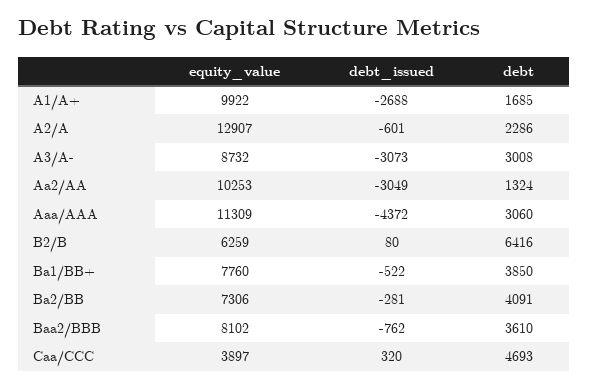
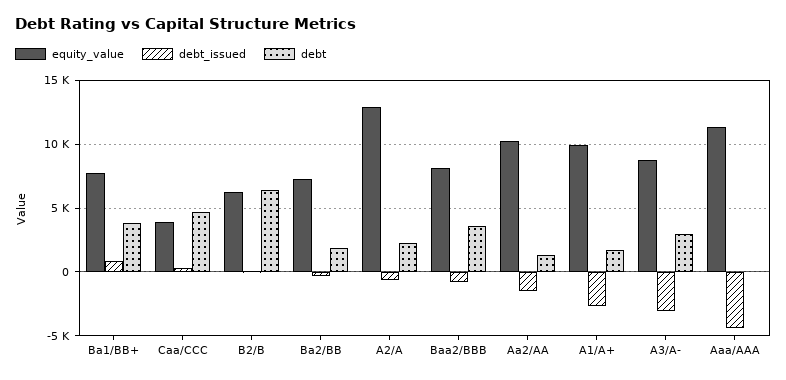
  {
    "equity_value": {
      "A1/A+": 9922,
      "A2/A": 12907,
      "A3/A-": 8732,
      "Aa2/AA": 10253,
      "Aaa/AAA": 11309,
      "B2/B": 6259,
      "Ba1/BB+": 7760,
      "Ba2/BB": 7306,
      "Baa2/BBB": 8102,
      "Caa/CCC": 3897
    },
    "debt_issued": {
      "A1/A+": -2688,
      "A2/A": -601,
      "A3/A-": -3073,
-     "Aa2/AA": -3049,
+     "Aa2/AA": -1500,
      "Aaa/AAA": -4372,
      "B2/B": 80,
-     "Ba1/BB+": -522,
+     "Ba1/BB+": 1000,
      "Ba2/BB": -281,
      "Baa2/BBB": -762,
      "Caa/CCC": 320
    },
    "debt": {
      "A1/A+": 1685,
      "A2/A": 2286,
      "A3/A-": 3008,
      "Aa2/AA": 1324,
-     "Aaa/AAA": 3060,
+     "Aaa/AAA": 0,
      "B2/B": 6416,
      "Ba1/BB+": 3850,
-     "Ba2/BB": 4091,
+     "Ba2/BB": 2000,
      "Baa2/BBB": 3610,
      "Caa/CCC": 4693
    }
  }

